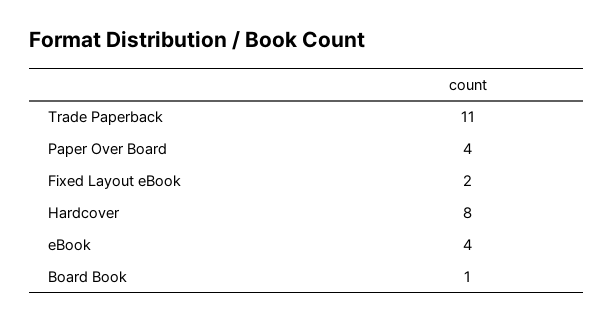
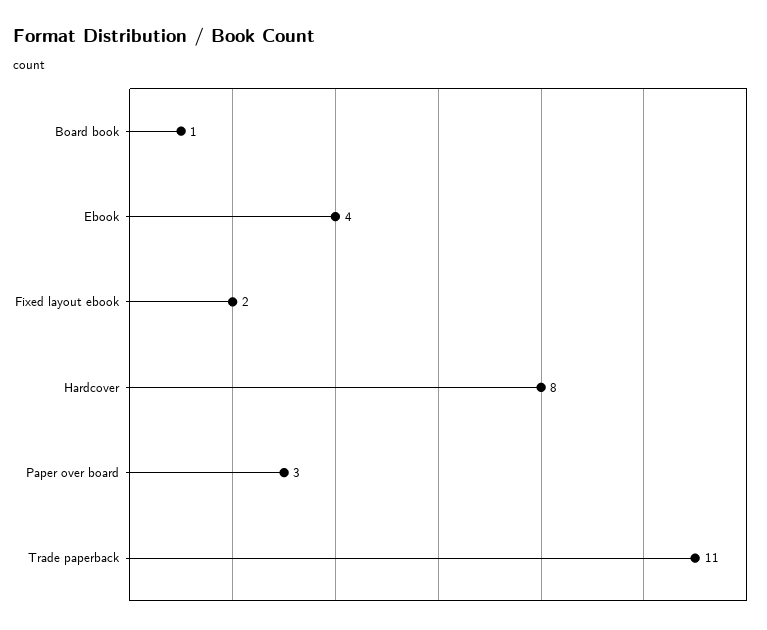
  {
    "Trade Paperback": 11,
-   "Paper Over Board": 4,
+   "Paper Over Board": 3,
    "Fixed Layout eBook": 2,
    "Hardcover": 8,
    "eBook": 4,
    "Board Book": 1
  }

